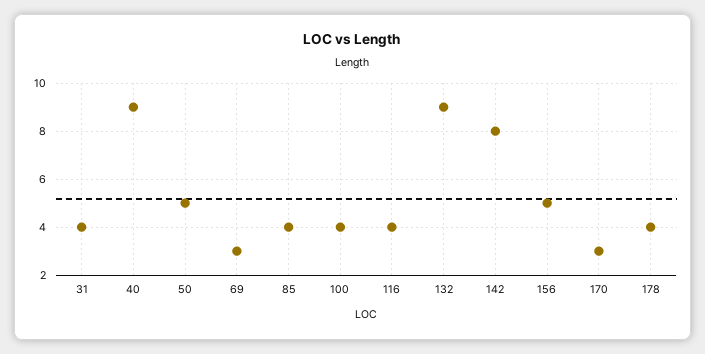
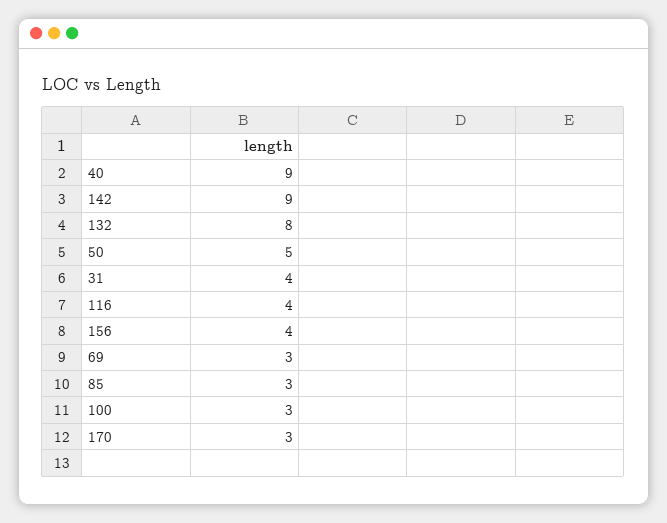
  {
    "31": 4,
    "40": 9,
    "50": 5,
    "69": 3,
-   "85": 4,
+   "85": 3,
-   "100": 4,
+   "100": 3,
    "116": 4,
-   "132": 9,
+   "132": 8,
-   "142": 8,
+   "142": 9,
-   "156": 5,
+   "156": 4,
-   "170": 3,
+   "170": 3
-   "178": 4
  }

